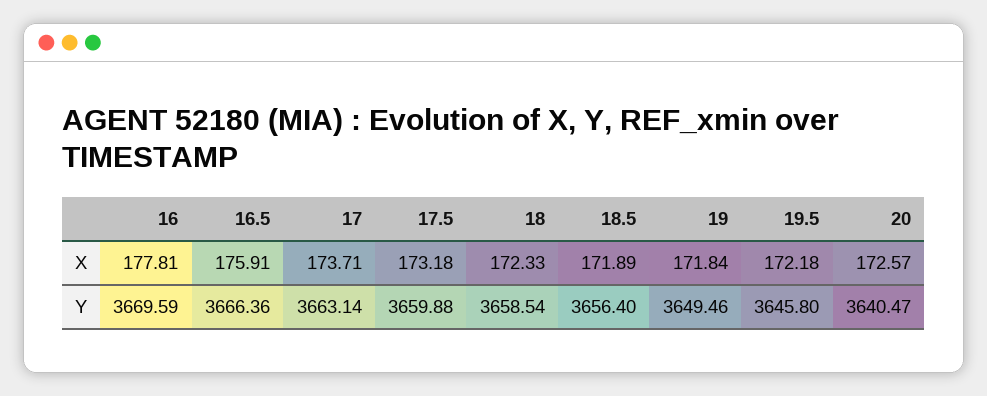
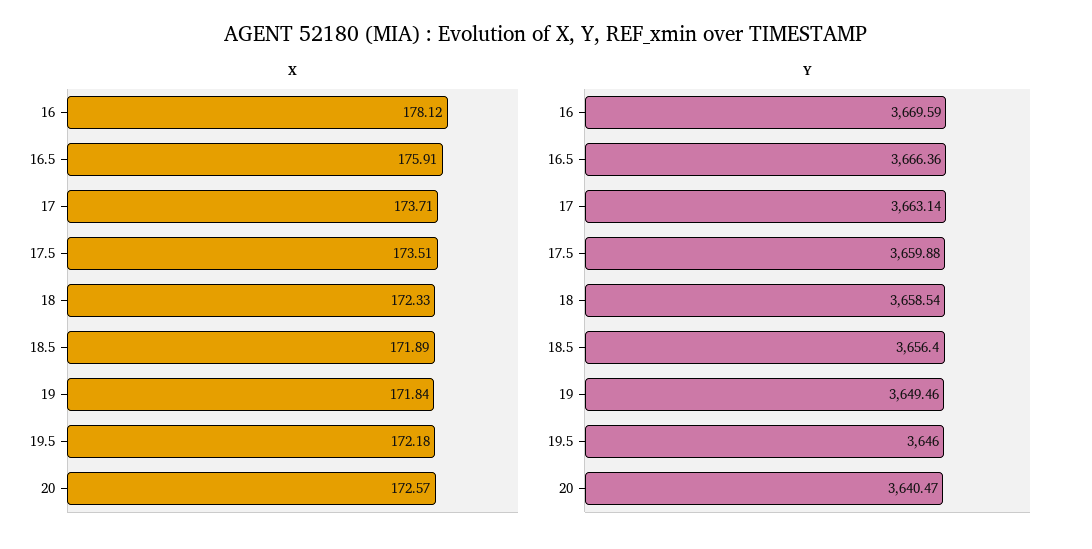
  {
    "X": {
-     "16": 177.81,
+     "16": 178.12,
      "16.5": 175.91,
      "17": 173.71,
-     "17.5": 173.18,
+     "17.5": 173.51,
      "18": 172.33,
      "18.5": 171.89,
      "19": 171.84,
      "19.5": 172.18,
      "20": 172.57
    },
    "Y": {
      "16": 3669.59,
      "16.5": 3666.36,
      "17": 3663.14,
      "17.5": 3659.88,
      "18": 3658.54,
      "18.5": 3656.4,
      "19": 3649.46,
-     "19.5": 3645.8,
+     "19.5": 3646,
      "20": 3640.47
    }
  }

